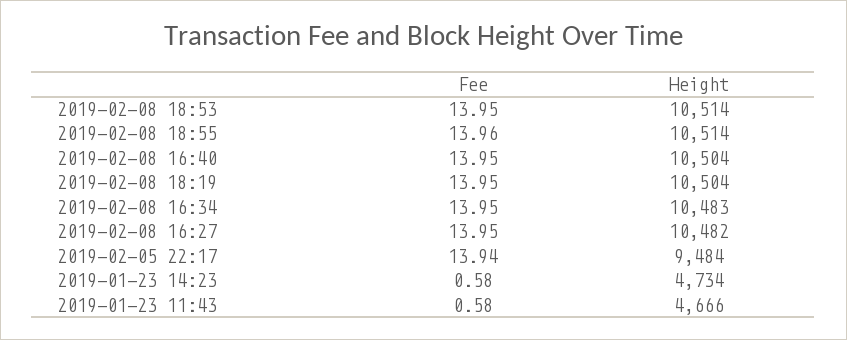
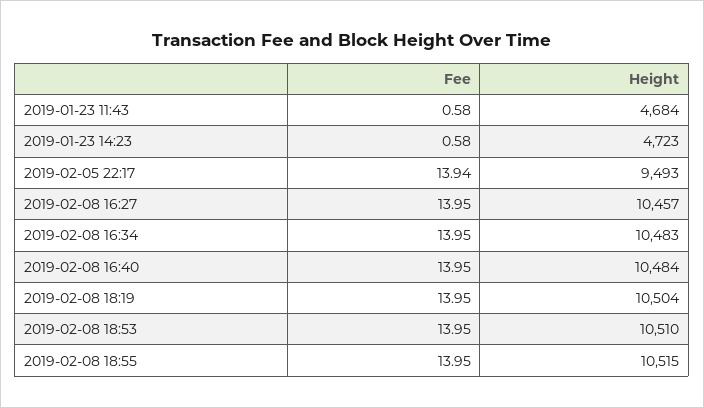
  {
    "Fee": {
      "2019-02-08 18:53": 13.95,
-     "2019-02-08 18:55": 13.96,
+     "2019-02-08 18:55": 13.95,
      "2019-02-08 16:40": 13.95,
      "2019-02-08 18:19": 13.95,
      "2019-02-08 16:34": 13.95,
      "2019-02-08 16:27": 13.95,
      "2019-02-05 22:17": 13.94,
      "2019-01-23 14:23": 0.58,
      "2019-01-23 11:43": 0.58
    },
    "Height": {
-     "2019-02-08 18:53": 10514,
+     "2019-02-08 18:53": 10510,
-     "2019-02-08 18:55": 10514,
+     "2019-02-08 18:55": 10515,
-     "2019-02-08 16:40": 10504,
+     "2019-02-08 16:40": 10484,
      "2019-02-08 18:19": 10504,
      "2019-02-08 16:34": 10483,
-     "2019-02-08 16:27": 10482,
+     "2019-02-08 16:27": 10457,
-     "2019-02-05 22:17": 9484,
+     "2019-02-05 22:17": 9493,
-     "2019-01-23 14:23": 4734,
+     "2019-01-23 14:23": 4723,
-     "2019-01-23 11:43": 4666
+     "2019-01-23 11:43": 4684
    }
  }

